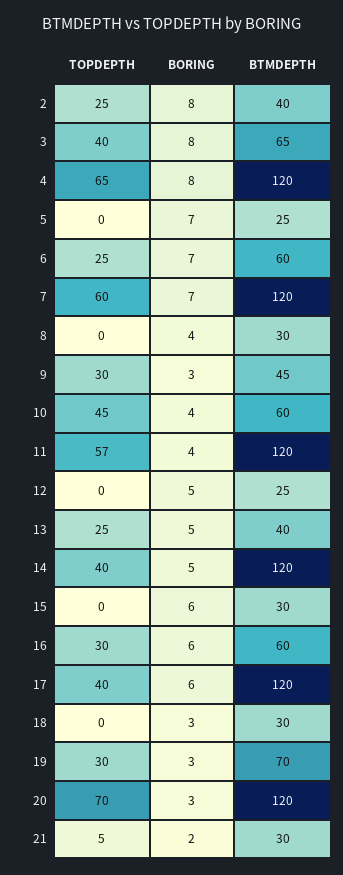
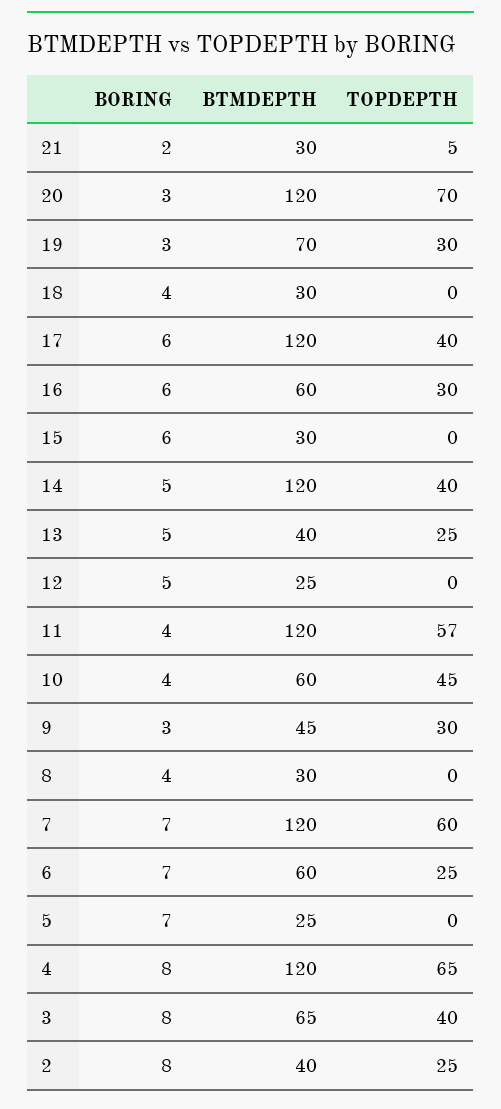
  {
    "TOPDEPTH": {
      "2": 25,
      "3": 40,
      "4": 65,
      "5": 0,
      "6": 25,
      "7": 60,
      "8": 0,
      "9": 30,
      "10": 45,
      "11": 57,
      "12": 0,
      "13": 25,
      "14": 40,
      "15": 0,
      "16": 30,
      "17": 40,
      "18": 0,
      "19": 30,
      "20": 70,
      "21": 5
    },
    "BORING": {
      "2": 8,
      "3": 8,
      "4": 8,
      "5": 7,
      "6": 7,
      "7": 7,
      "8": 4,
      "9": 3,
      "10": 4,
      "11": 4,
      "12": 5,
      "13": 5,
      "14": 5,
      "15": 6,
      "16": 6,
      "17": 6,
-     "18": 3,
+     "18": 4,
      "19": 3,
      "20": 3,
      "21": 2
    },
    "BTMDEPTH": {
      "2": 40,
      "3": 65,
      "4": 120,
      "5": 25,
      "6": 60,
      "7": 120,
      "8": 30,
      "9": 45,
      "10": 60,
      "11": 120,
      "12": 25,
      "13": 40,
      "14": 120,
      "15": 30,
      "16": 60,
      "17": 120,
      "18": 30,
      "19": 70,
      "20": 120,
      "21": 30
    }
  }

